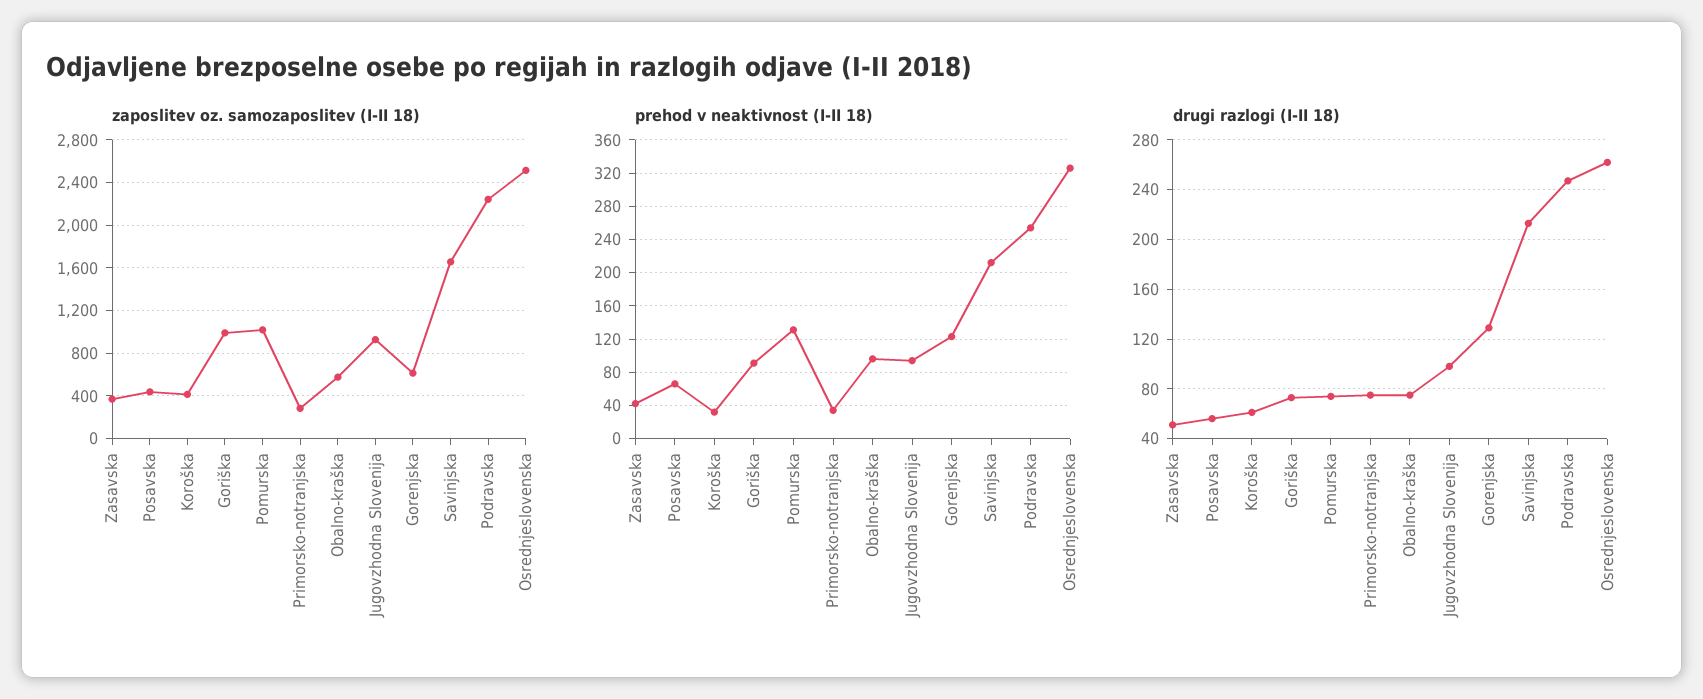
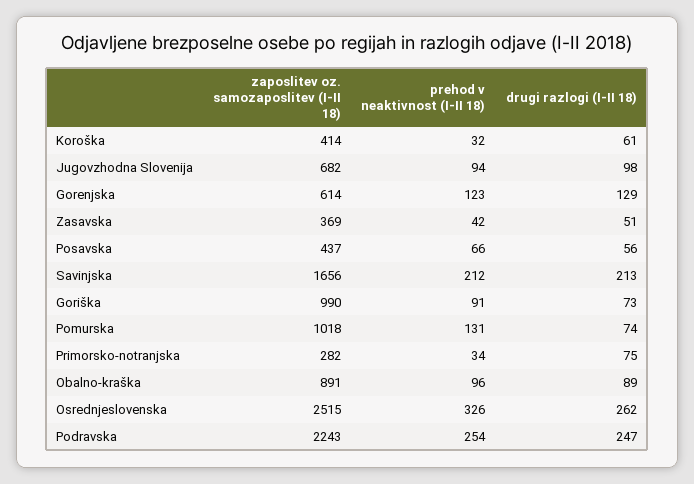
  {
    "zaposlitev oz. samozaposlitev (I-II 18)": {
      "Zasavska": 369,
      "Posavska": 437,
      "Koroška": 414,
      "Goriška": 990,
      "Pomurska": 1018,
      "Primorsko-notranjska": 282,
-     "Obalno-kraška": 600,
+     "Obalno-kraška": 891,
-     "Jugovzhodna Slovenija": 900,
+     "Jugovzhodna Slovenija": 682,
      "Gorenjska": 614,
      "Savinjska": 1656,
      "Podravska": 2243,
      "Osrednjeslovenska": 2515
    },
    "prehod v neaktivnost (I-II 18)": {
      "Zasavska": 42,
      "Posavska": 66,
      "Koroška": 32,
      "Goriška": 91,
      "Pomurska": 131,
      "Primorsko-notranjska": 34,
      "Obalno-kraška": 96,
      "Jugovzhodna Slovenija": 94,
      "Gorenjska": 123,
      "Savinjska": 212,
      "Podravska": 254,
      "Osrednjeslovenska": 326
    },
    "drugi razlogi (I-II 18)": {
      "Zasavska": 51,
      "Posavska": 56,
      "Koroška": 61,
      "Goriška": 73,
      "Pomurska": 74,
      "Primorsko-notranjska": 75,
-     "Obalno-kraška": 75,
+     "Obalno-kraška": 89,
      "Jugovzhodna Slovenija": 98,
      "Gorenjska": 129,
      "Savinjska": 213,
      "Podravska": 247,
      "Osrednjeslovenska": 262
    }
  }

